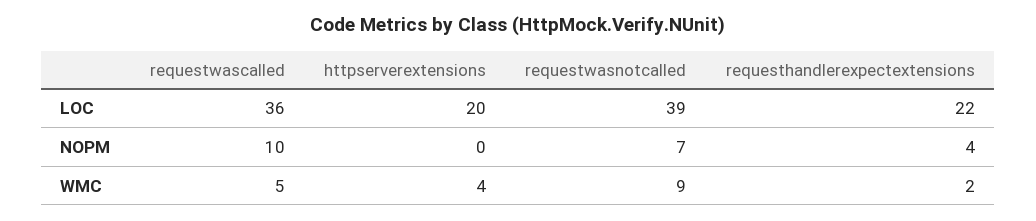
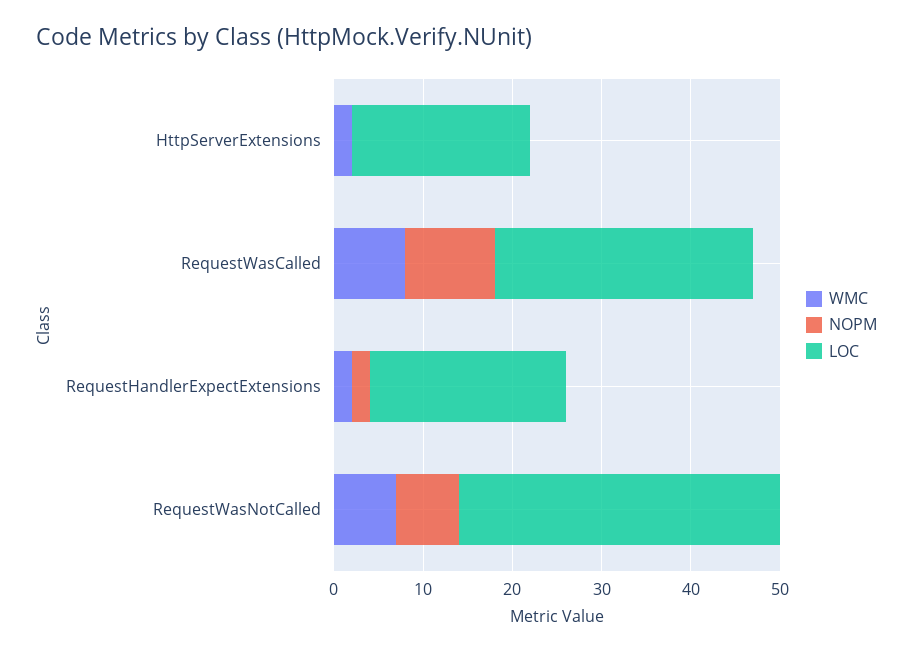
  {
    "LOC": {
-     "requestwascalled": 36,
+     "requestwascalled": 29,
      "httpserverextensions": 20,
-     "requestwasnotcalled": 39,
+     "requestwasnotcalled": 36,
      "requesthandlerexpectextensions": 22
    },
    "NOPM": {
      "requestwascalled": 10,
      "httpserverextensions": 0,
      "requestwasnotcalled": 7,
-     "requesthandlerexpectextensions": 4
+     "requesthandlerexpectextensions": 2
    },
    "WMC": {
-     "requestwascalled": 5,
+     "requestwascalled": 8,
-     "httpserverextensions": 4,
+     "httpserverextensions": 2,
-     "requestwasnotcalled": 9,
+     "requestwasnotcalled": 7,
      "requesthandlerexpectextensions": 2
    }
  }

